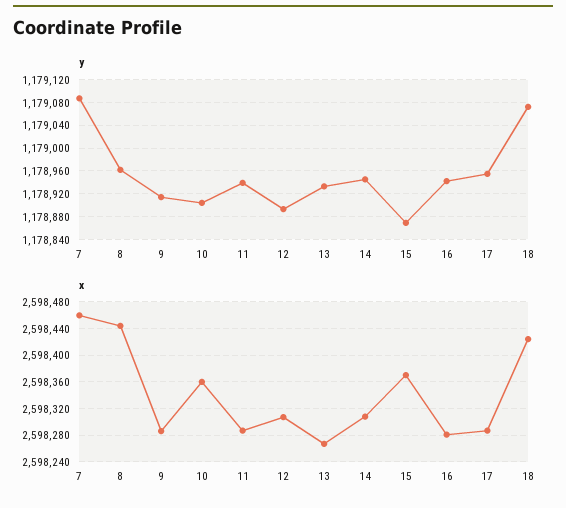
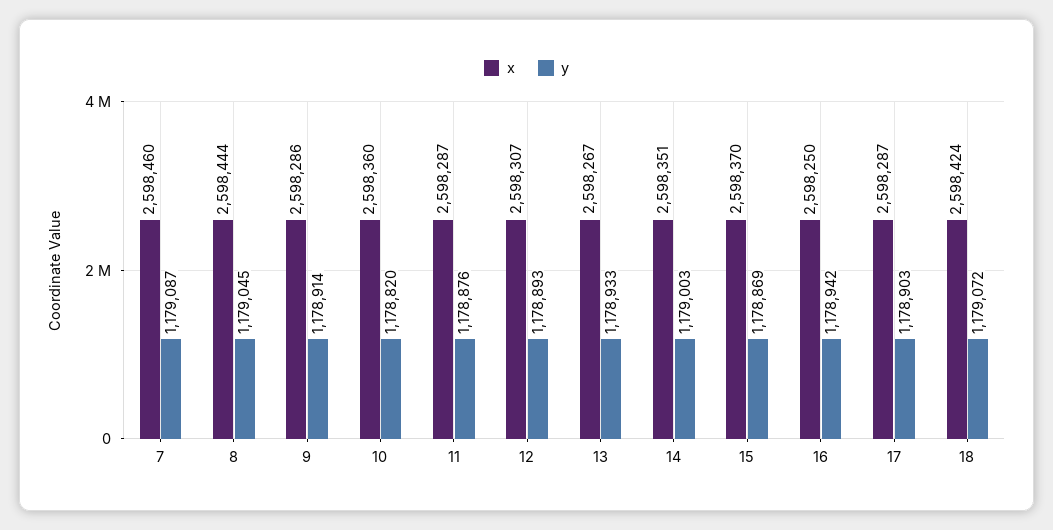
  {
    "y": {
      "7": 1179087,
-     "8": 1178960,
+     "8": 1179045,
      "9": 1178914,
-     "10": 1178900,
+     "10": 1178820,
-     "11": 1178940,
+     "11": 1178876,
      "12": 1178893,
      "13": 1178933,
-     "14": 1178940,
+     "14": 1179003,
      "15": 1178869,
      "16": 1178942,
-     "17": 1178960,
+     "17": 1178903,
      "18": 1179072
    },
    "x": {
      "7": 2598460,
      "8": 2598444,
      "9": 2598286,
      "10": 2598360,
      "11": 2598287,
      "12": 2598307,
      "13": 2598267,
-     "14": 2598310,
+     "14": 2598351,
      "15": 2598370,
-     "16": 2598280,
+     "16": 2598250,
      "17": 2598287,
      "18": 2598424
    }
  }

